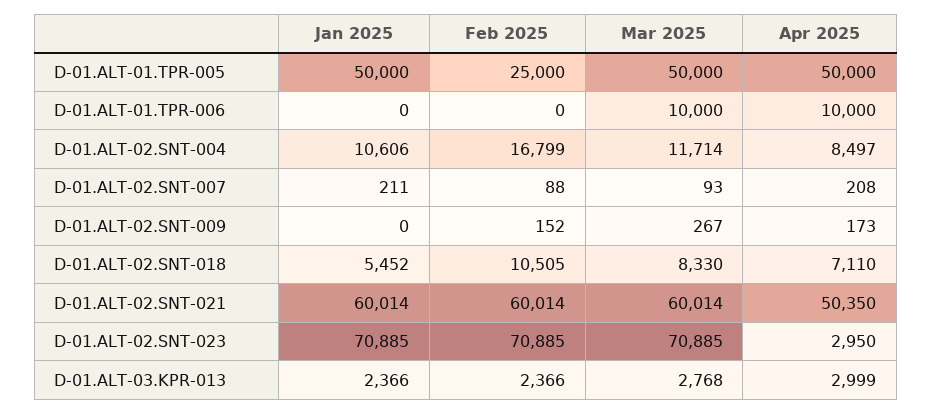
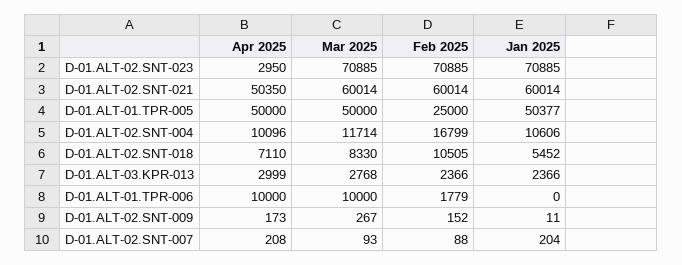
  {
    "Jan 2025": {
-     "D-01.ALT-01.TPR-005": 50000,
+     "D-01.ALT-01.TPR-005": 50377,
      "D-01.ALT-01.TPR-006": 0,
      "D-01.ALT-02.SNT-004": 10606,
-     "D-01.ALT-02.SNT-007": 211,
+     "D-01.ALT-02.SNT-007": 204,
-     "D-01.ALT-02.SNT-009": 0,
+     "D-01.ALT-02.SNT-009": 11,
      "D-01.ALT-02.SNT-018": 5452,
      "D-01.ALT-02.SNT-021": 60014,
      "D-01.ALT-02.SNT-023": 70885,
      "D-01.ALT-03.KPR-013": 2366
    },
    "Feb 2025": {
      "D-01.ALT-01.TPR-005": 25000,
-     "D-01.ALT-01.TPR-006": 0,
+     "D-01.ALT-01.TPR-006": 1779,
      "D-01.ALT-02.SNT-004": 16799,
      "D-01.ALT-02.SNT-007": 88,
      "D-01.ALT-02.SNT-009": 152,
      "D-01.ALT-02.SNT-018": 10505,
      "D-01.ALT-02.SNT-021": 60014,
      "D-01.ALT-02.SNT-023": 70885,
      "D-01.ALT-03.KPR-013": 2366
    },
    "Mar 2025": {
      "D-01.ALT-01.TPR-005": 50000,
      "D-01.ALT-01.TPR-006": 10000,
      "D-01.ALT-02.SNT-004": 11714,
      "D-01.ALT-02.SNT-007": 93,
      "D-01.ALT-02.SNT-009": 267,
      "D-01.ALT-02.SNT-018": 8330,
      "D-01.ALT-02.SNT-021": 60014,
      "D-01.ALT-02.SNT-023": 70885,
      "D-01.ALT-03.KPR-013": 2768
    },
    "Apr 2025": {
      "D-01.ALT-01.TPR-005": 50000,
      "D-01.ALT-01.TPR-006": 10000,
-     "D-01.ALT-02.SNT-004": 8497,
+     "D-01.ALT-02.SNT-004": 10096,
      "D-01.ALT-02.SNT-007": 208,
      "D-01.ALT-02.SNT-009": 173,
      "D-01.ALT-02.SNT-018": 7110,
      "D-01.ALT-02.SNT-021": 50350,
      "D-01.ALT-02.SNT-023": 2950,
      "D-01.ALT-03.KPR-013": 2999
    }
  }

